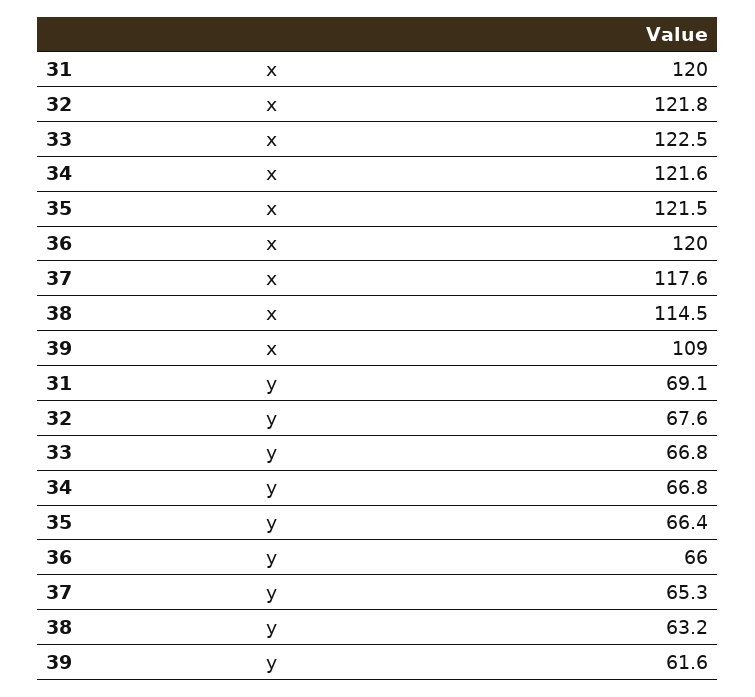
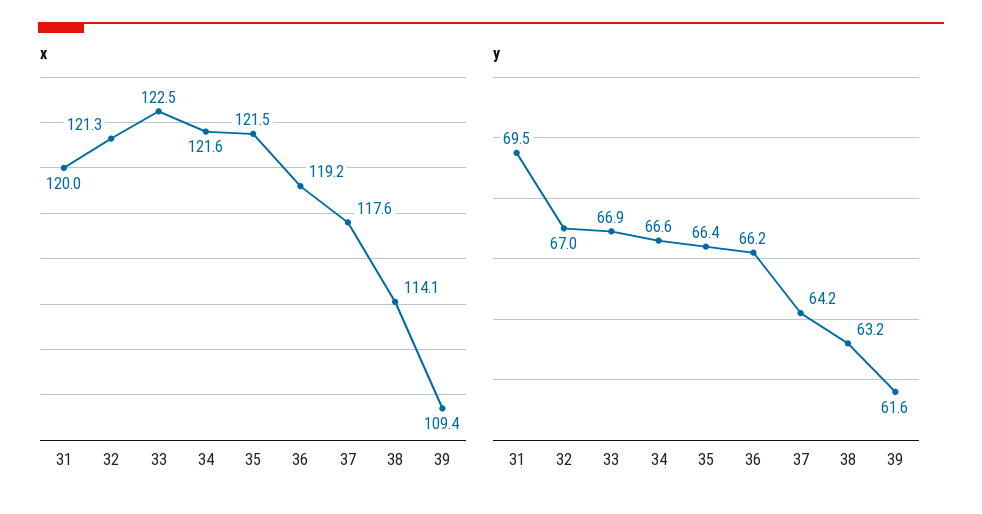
  {
    "x": {
      "31": 120,
-     "32": 121.8,
+     "32": 121.3,
      "33": 122.5,
      "34": 121.6,
      "35": 121.5,
-     "36": 120,
+     "36": 119.2,
      "37": 117.6,
-     "38": 114.5,
+     "38": 114.1,
-     "39": 109
+     "39": 109.4
    },
    "y": {
-     "31": 69.1,
+     "31": 69.5,
-     "32": 67.6,
+     "32": 67,
-     "33": 66.8,
+     "33": 66.9,
-     "34": 66.8,
+     "34": 66.6,
      "35": 66.4,
-     "36": 66,
+     "36": 66.2,
-     "37": 65.3,
+     "37": 64.2,
      "38": 63.2,
      "39": 61.6
    }
  }

